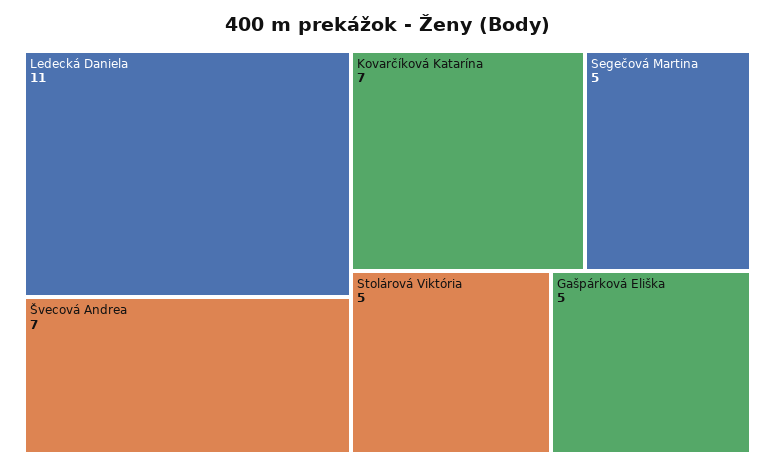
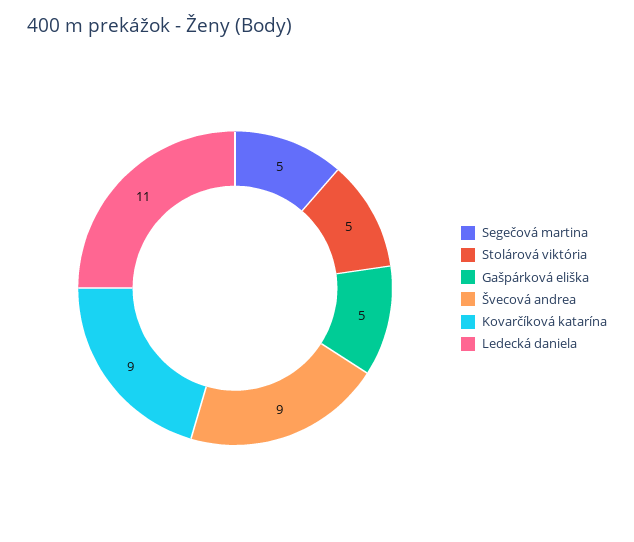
  {
    "Ledecká Daniela": 11,
-   "Švecová Andrea": 7,
+   "Švecová Andrea": 9,
-   "Kovarčíková Katarína": 7,
+   "Kovarčíková Katarína": 9,
    "Segečová Martina": 5,
    "Stolárová Viktória": 5,
    "Gašpárková Eliška": 5
  }

